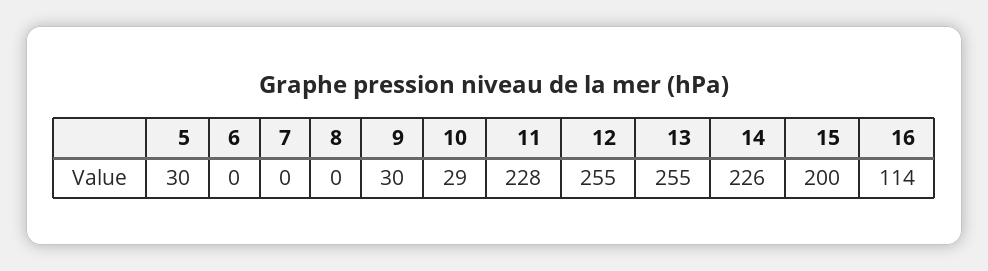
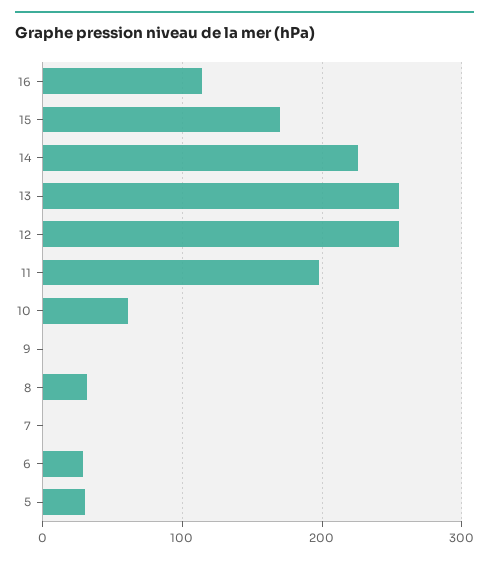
  {
    "5": 30,
-   "6": 0,
+   "6": 30,
    "7": 0,
-   "8": 0,
+   "8": 30,
-   "9": 30,
+   "9": 0,
-   "10": 29,
+   "10": 60,
-   "11": 228,
+   "11": 200,
    "12": 255,
    "13": 255,
    "14": 226,
-   "15": 200,
+   "15": 170,
    "16": 114
  }

